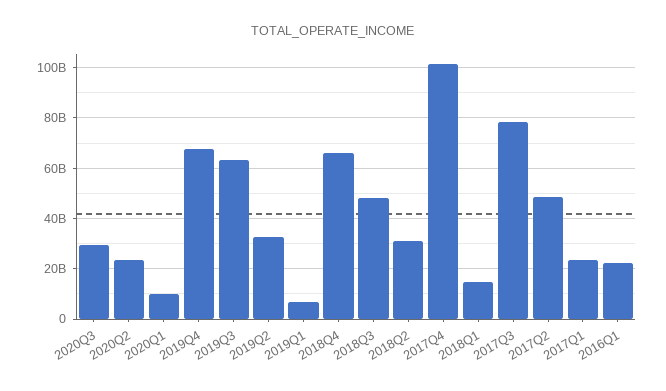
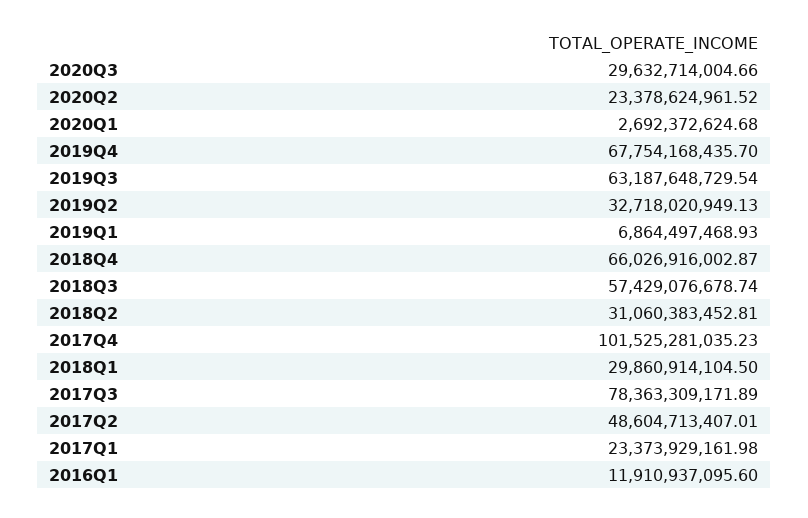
  {
    "2020Q3": 29632714004.66,
    "2020Q2": 23378624961.52,
-   "2020Q1": 10000000000,
+   "2020Q1": 2692372624.68,
    "2019Q4": 67754168435.7,
    "2019Q3": 63187648729.54,
    "2019Q2": 32718020949.13,
    "2019Q1": 6864497468.93,
    "2018Q4": 66026916002.87,
-   "2018Q3": 47500000000,
+   "2018Q3": 57429076678.74,
    "2018Q2": 31060383452.81,
    "2017Q4": 101525281035.23,
-   "2018Q1": 15000000000,
+   "2018Q1": 29860914104.5,
    "2017Q3": 78363309171.89,
    "2017Q2": 48604713407.01,
    "2017Q1": 23373929161.98,
-   "2016Q1": 22500000000
+   "2016Q1": 11910937095.6
  }

